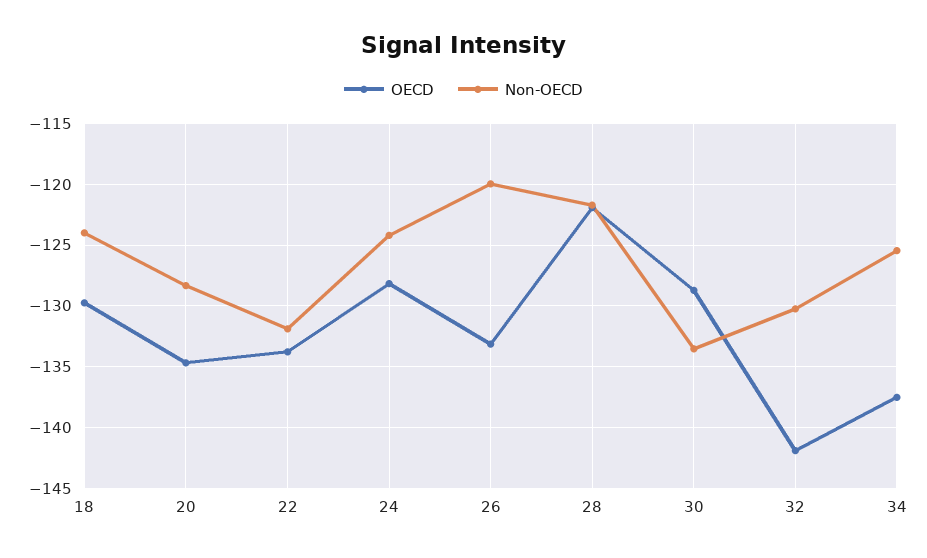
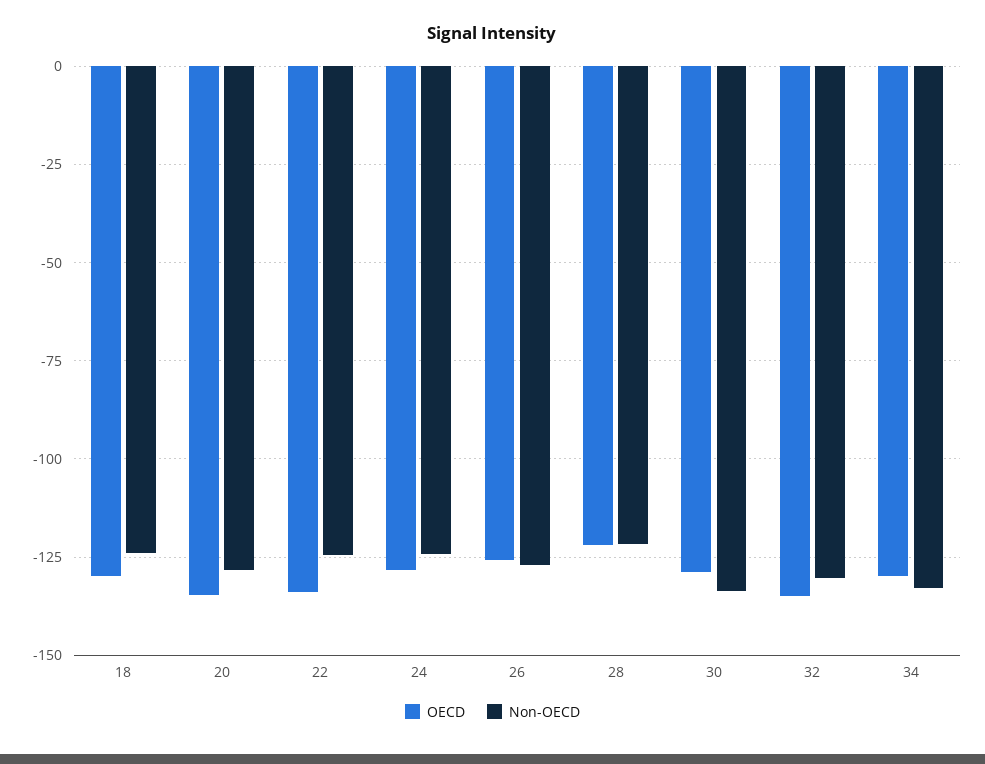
  {
    "OECD": {
      "18": -130,
      "20": -134.5,
      "22": -134,
      "24": -128,
-     "26": -133,
+     "26": -125,
      "28": -122,
      "30": -128.5,
-     "32": -142,
+     "32": -135,
-     "34": -137.5
+     "34": -130
    },
    "Non-OECD": {
      "18": -124,
      "20": -128.5,
-     "22": -132,
+     "22": -125,
      "24": -124,
-     "26": -120,
+     "26": -127.5,
      "28": -121.5,
      "30": -133.5,
      "32": -130,
-     "34": -125.5
+     "34": -132.5
    }
  }

